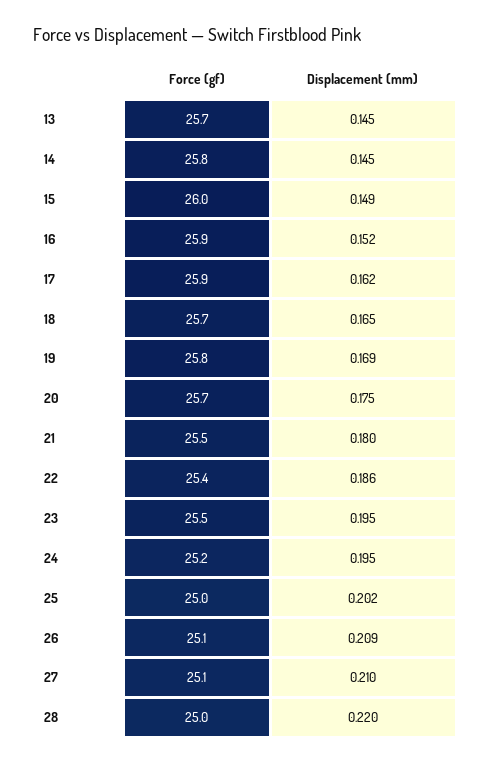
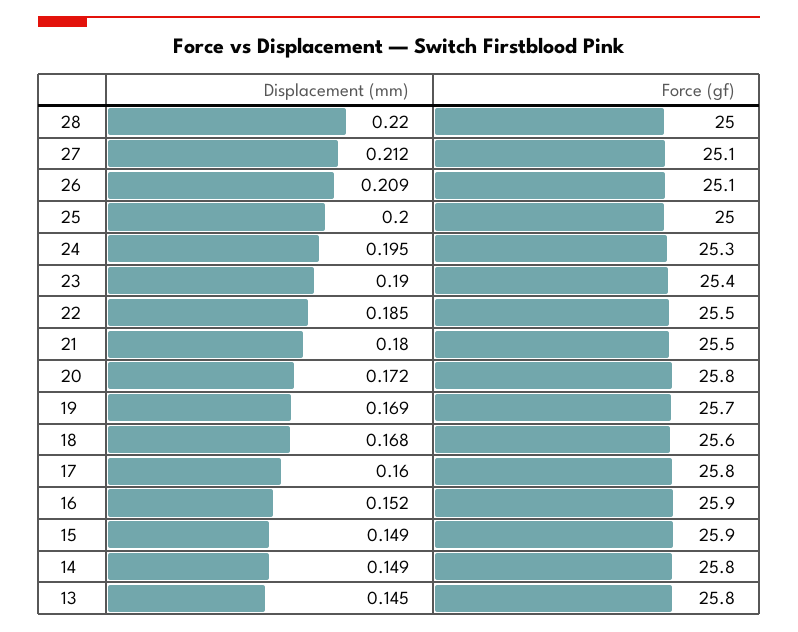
  {
    "Force (gf)": {
-     "13": 25.7,
+     "13": 25.8,
      "14": 25.8,
-     "15": 26,
+     "15": 25.9,
      "16": 25.9,
-     "17": 25.9,
+     "17": 25.8,
-     "18": 25.7,
+     "18": 25.6,
-     "19": 25.8,
+     "19": 25.7,
-     "20": 25.7,
+     "20": 25.8,
      "21": 25.5,
-     "22": 25.4,
+     "22": 25.5,
-     "23": 25.5,
+     "23": 25.4,
-     "24": 25.2,
+     "24": 25.3,
      "25": 25,
      "26": 25.1,
      "27": 25.1,
      "28": 25
    },
    "Displacement (mm)": {
      "13": 0.145,
-     "14": 0.145,
+     "14": 0.149,
      "15": 0.149,
      "16": 0.152,
-     "17": 0.162,
+     "17": 0.16,
-     "18": 0.165,
+     "18": 0.168,
      "19": 0.169,
-     "20": 0.175,
+     "20": 0.172,
      "21": 0.18,
-     "22": 0.186,
+     "22": 0.185,
-     "23": 0.195,
+     "23": 0.19,
      "24": 0.195,
-     "25": 0.202,
+     "25": 0.2,
      "26": 0.209,
-     "27": 0.21,
+     "27": 0.212,
      "28": 0.22
    }
  }

